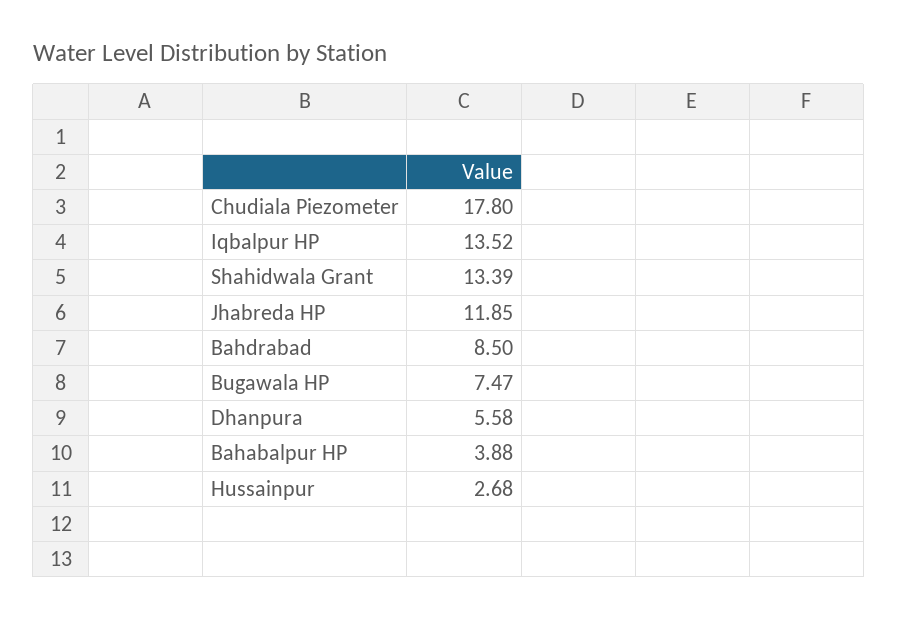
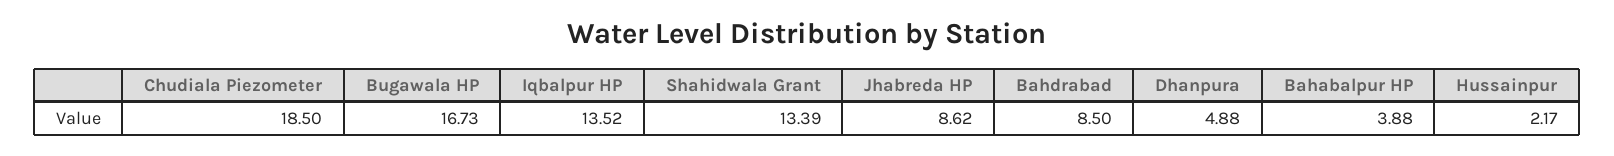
  {
-   "Chudiala Piezometer": 17.8,
+   "Chudiala Piezometer": 18.5,
    "Iqbalpur HP": 13.52,
    "Shahidwala Grant": 13.39,
-   "Jhabreda HP": 11.85,
+   "Jhabreda HP": 8.62,
    "Bahdrabad": 8.5,
-   "Bugawala HP": 7.47,
+   "Bugawala HP": 16.73,
-   "Dhanpura": 5.58,
+   "Dhanpura": 4.88,
    "Bahabalpur HP": 3.88,
-   "Hussainpur": 2.68
+   "Hussainpur": 2.17
  }

